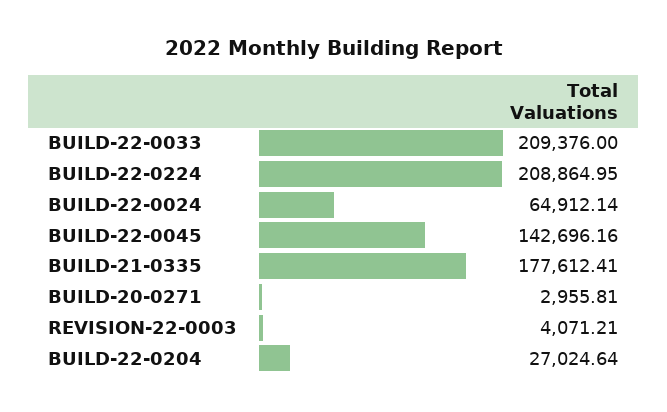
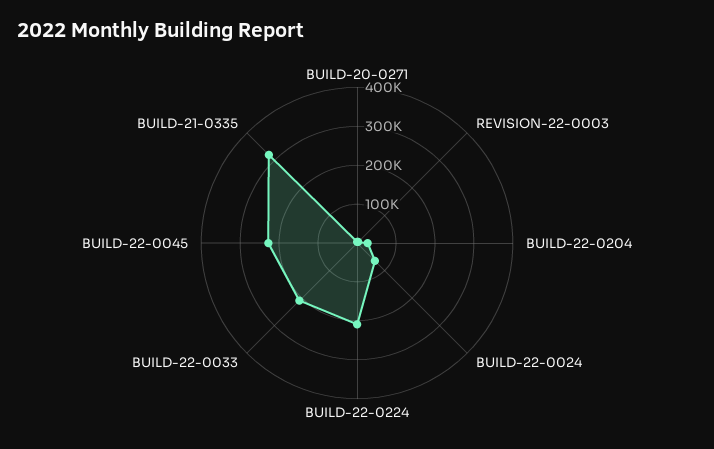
  {
    "BUILD-22-0033": 209376,
    "BUILD-22-0224": 208864.95,
    "BUILD-22-0024": 64912.14,
-   "BUILD-22-0045": 142696.16,
+   "BUILD-22-0045": 225000,
-   "BUILD-21-0335": 177612.41,
+   "BUILD-21-0335": 325000,
    "BUILD-20-0271": 2955.81,
    "REVISION-22-0003": 4071.21,
    "BUILD-22-0204": 27024.64
  }

